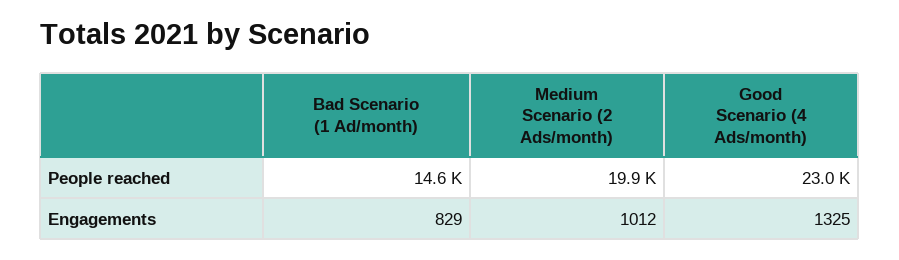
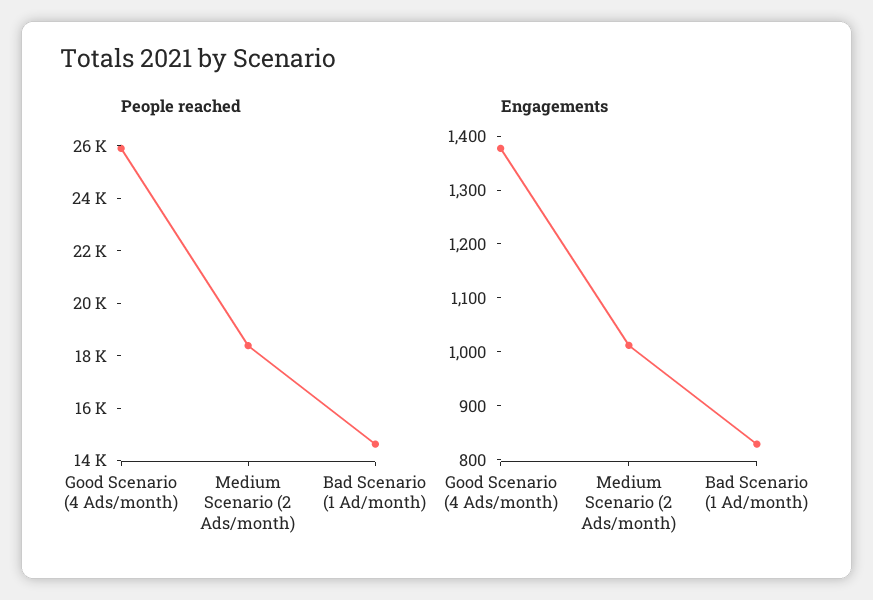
  {
    "People reached": {
      "Bad Scenario (1 Ad/month)": 14600,
-     "Medium Scenario (2 Ads/month)": 19900,
+     "Medium Scenario (2 Ads/month)": 18500,
-     "Good Scenario (4 Ads/month)": 23000
+     "Good Scenario (4 Ads/month)": 26000
    },
    "Engagements": {
      "Bad Scenario (1 Ad/month)": 829,
      "Medium Scenario (2 Ads/month)": 1012,
-     "Good Scenario (4 Ads/month)": 1325
+     "Good Scenario (4 Ads/month)": 1380
    }
  }

